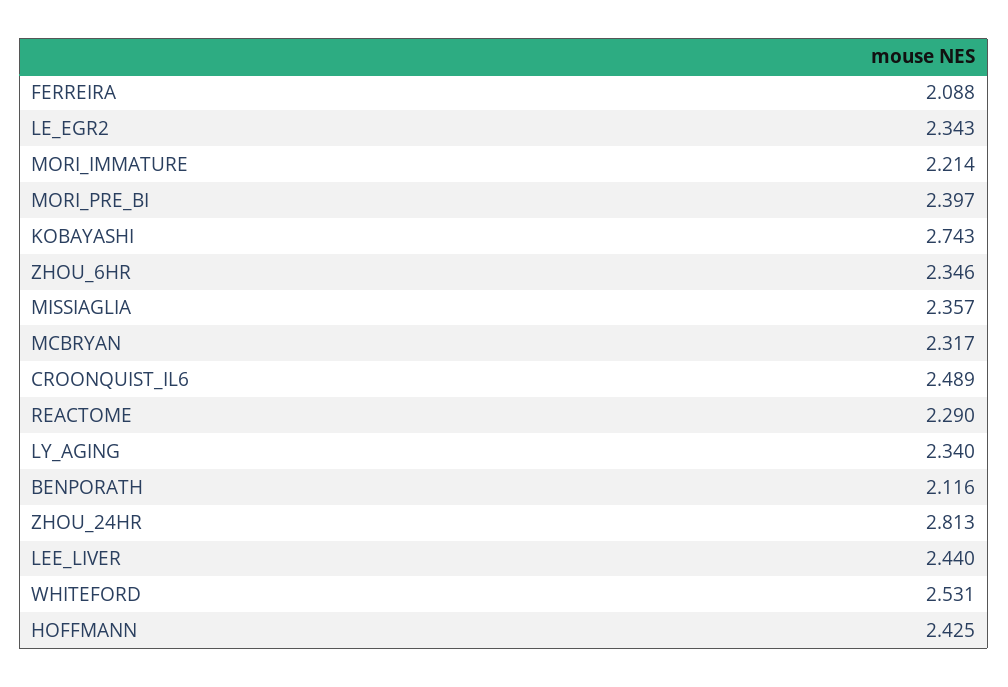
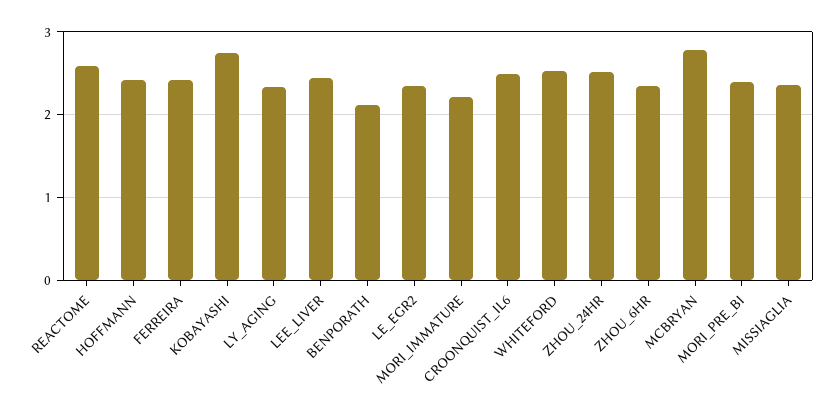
  {
-   "FERREIRA": 2.088,
+   "FERREIRA": 2.4,
    "LE_EGR2": 2.343,
    "MORI_IMMATURE": 2.214,
    "MORI_PRE_BI": 2.397,
    "KOBAYASHI": 2.743,
    "ZHOU_6HR": 2.346,
    "MISSIAGLIA": 2.357,
-   "MCBRYAN": 2.317,
+   "MCBRYAN": 2.8,
    "CROONQUIST_IL6": 2.489,
-   "REACTOME": 2.29,
+   "REACTOME": 2.6,
    "LY_AGING": 2.34,
    "BENPORATH": 2.116,
-   "ZHOU_24HR": 2.813,
+   "ZHOU_24HR": 2.5,
    "LEE_LIVER": 2.44,
    "WHITEFORD": 2.531,
    "HOFFMANN": 2.425
  }

